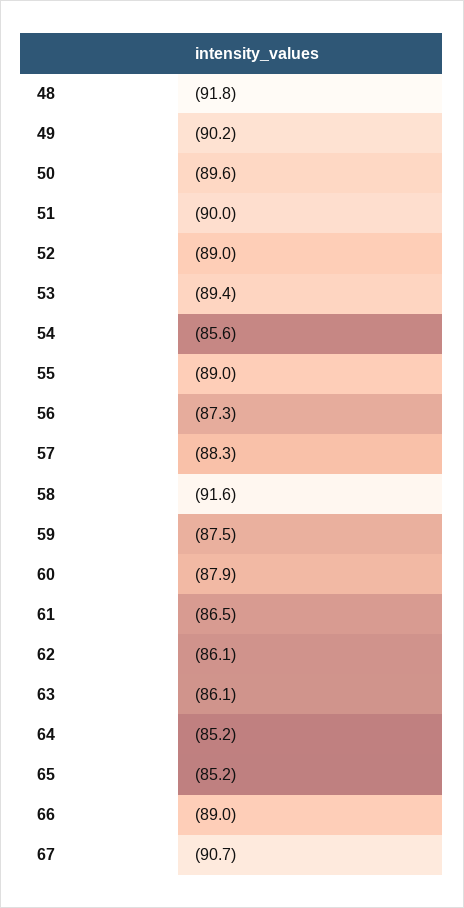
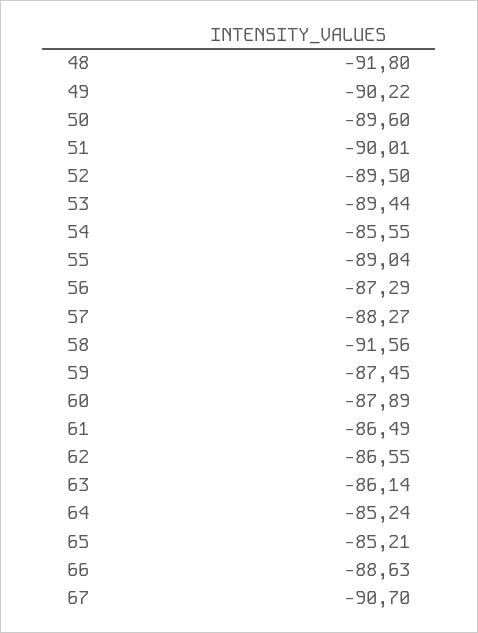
  {
    "48": -91.8,
    "49": -90.22,
    "50": -89.6,
    "51": -90.01,
-   "52": -89,
+   "52": -89.5,
    "53": -89.44,
    "54": -85.55,
    "55": -89.04,
    "56": -87.29,
    "57": -88.27,
    "58": -91.56,
    "59": -87.45,
    "60": -87.89,
    "61": -86.49,
-   "62": -86.1,
+   "62": -86.55,
    "63": -86.14,
    "64": -85.24,
    "65": -85.21,
-   "66": -89,
+   "66": -88.63,
    "67": -90.7
  }

